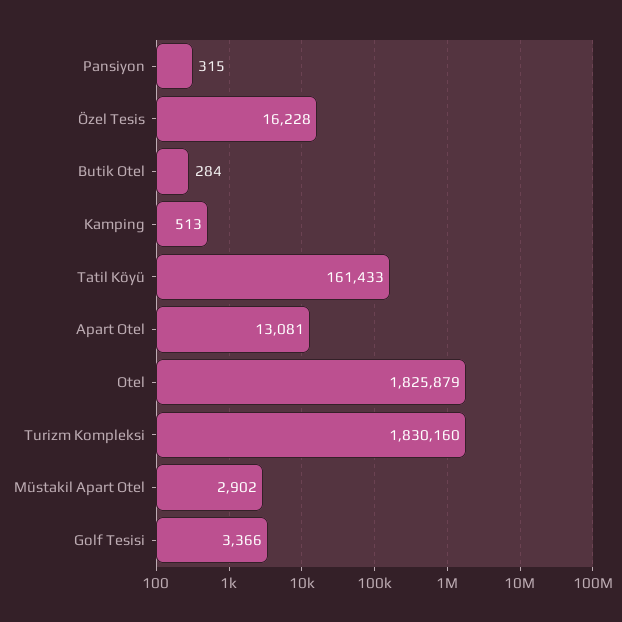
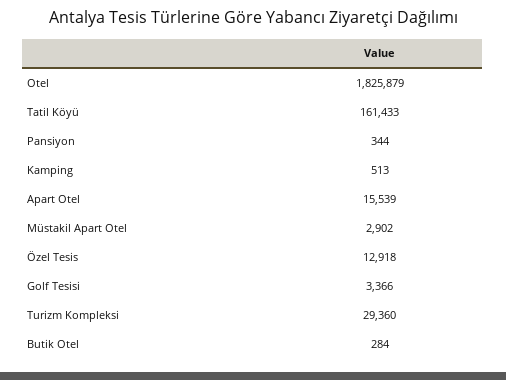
  {
-   "Pansiyon": 315,
+   "Pansiyon": 344,
-   "Özel Tesis": 16228,
+   "Özel Tesis": 12918,
    "Butik Otel": 284,
    "Kamping": 513,
    "Tatil Köyü": 161433,
-   "Apart Otel": 13081,
+   "Apart Otel": 15539,
    "Otel": 1825879,
-   "Turizm Kompleksi": 1830160,
+   "Turizm Kompleksi": 29360,
    "Müstakil Apart Otel": 2902,
    "Golf Tesisi": 3366
  }

